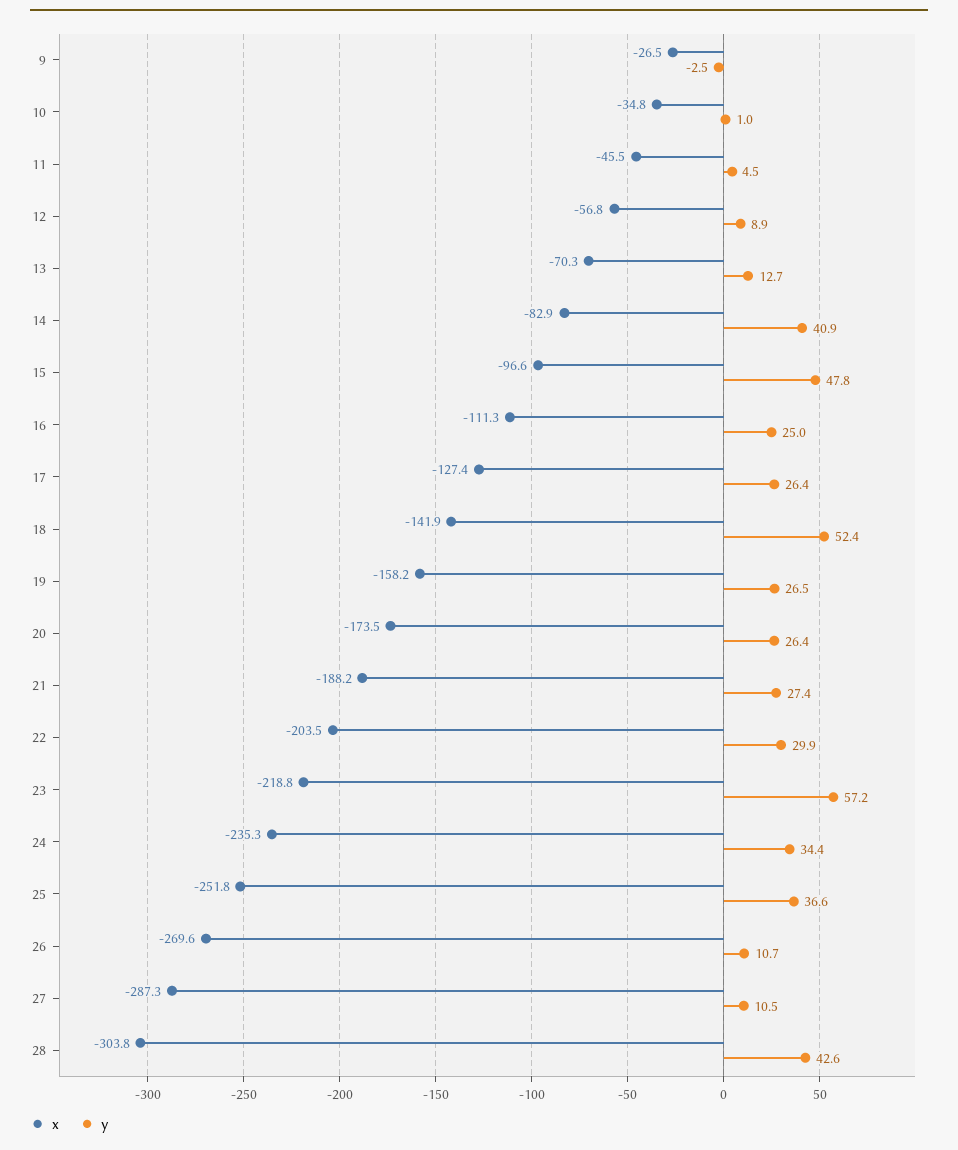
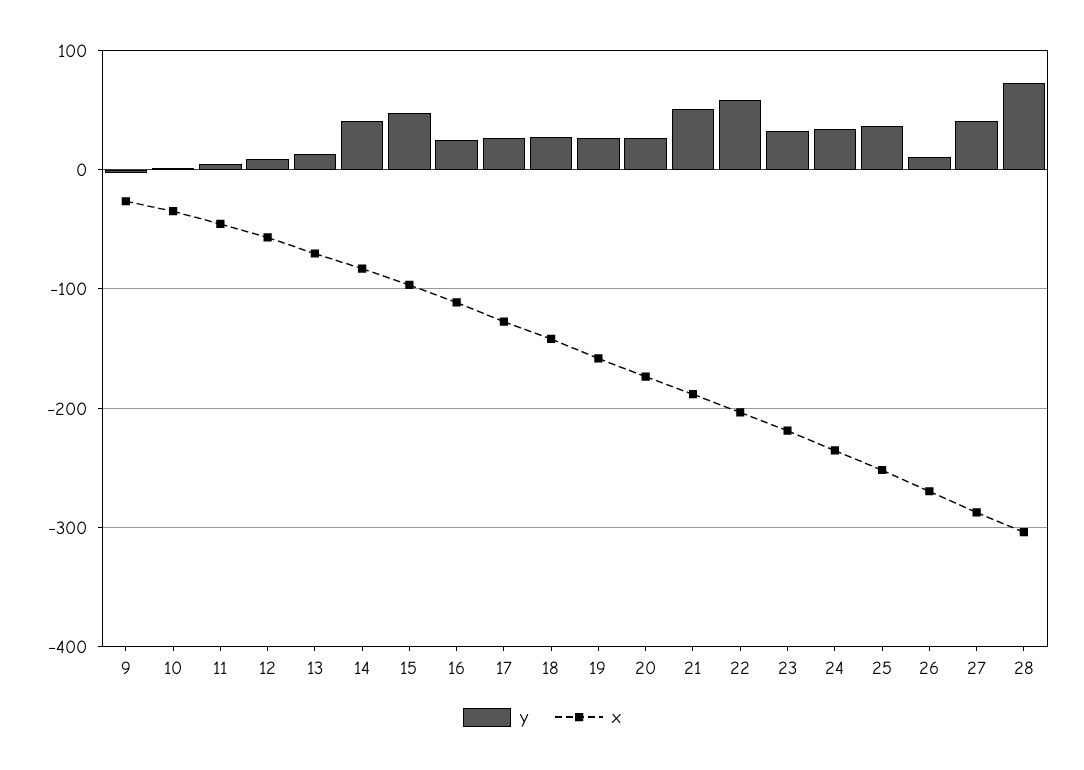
  {
    "x": {
      "9": -26.5,
      "10": -34.8,
      "11": -45.5,
      "12": -56.8,
      "13": -70.3,
      "14": -82.9,
      "15": -96.6,
      "16": -111.3,
      "17": -127.4,
      "18": -141.9,
      "19": -158.2,
      "20": -173.5,
      "21": -188.2,
      "22": -203.5,
      "23": -218.8,
      "24": -235.3,
      "25": -251.8,
      "26": -269.6,
      "27": -287.3,
      "28": -303.8
    },
    "y": {
      "9": -2.5,
      "10": 1,
      "11": 4.5,
      "12": 8.9,
      "13": 12.7,
      "14": 40.9,
      "15": 47.8,
      "16": 25,
      "17": 26.4,
-     "18": 52.4,
+     "18": 30,
      "19": 26.5,
      "20": 26.4,
-     "21": 27.4,
+     "21": 50,
-     "22": 29.9,
+     "22": 60,
-     "23": 57.2,
+     "23": 30,
      "24": 34.4,
      "25": 36.6,
      "26": 10.7,
-     "27": 10.5,
+     "27": 40,
-     "28": 42.6
+     "28": 70
    }
  }

